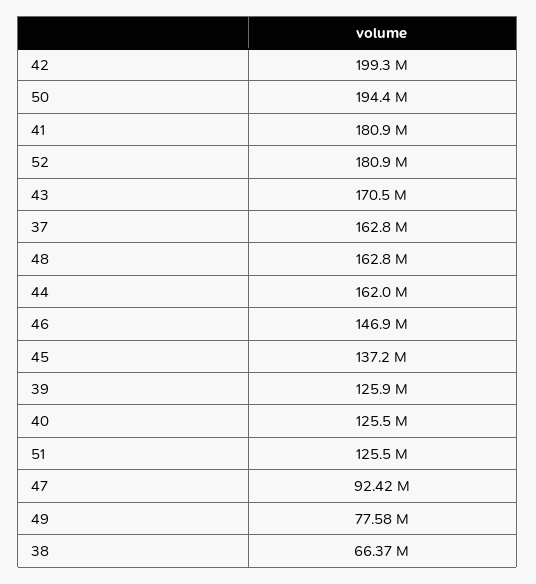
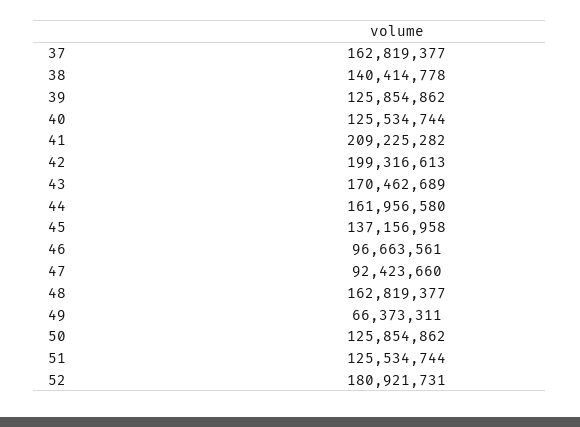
  {
    "42": 199316613,
-   "50": 194400000,
+   "50": 125854862,
-   "41": 180900000,
+   "41": 209225282,
    "52": 180921731,
    "43": 170462689,
    "37": 162819377,
    "48": 162819377,
    "44": 161956580,
-   "46": 146900000,
+   "46": 96663561,
    "45": 137156958,
    "39": 125854862,
    "40": 125534744,
    "51": 125534744,
    "47": 92423660,
-   "49": 77580000,
+   "49": 66373311,
-   "38": 66370000
+   "38": 140414778
  }

